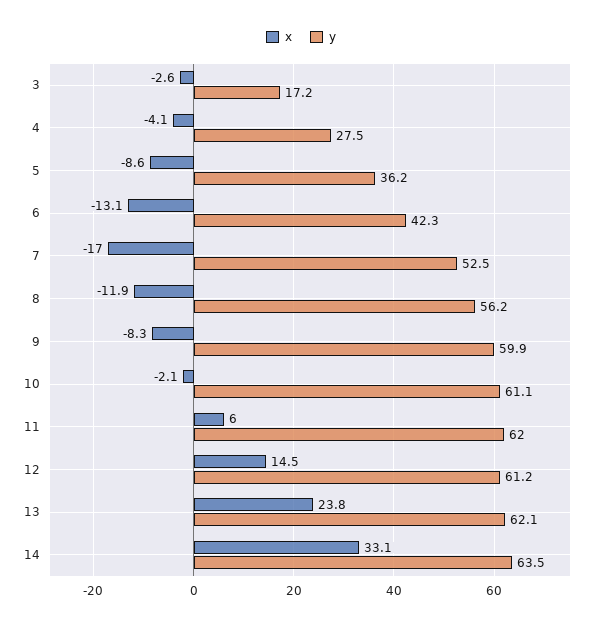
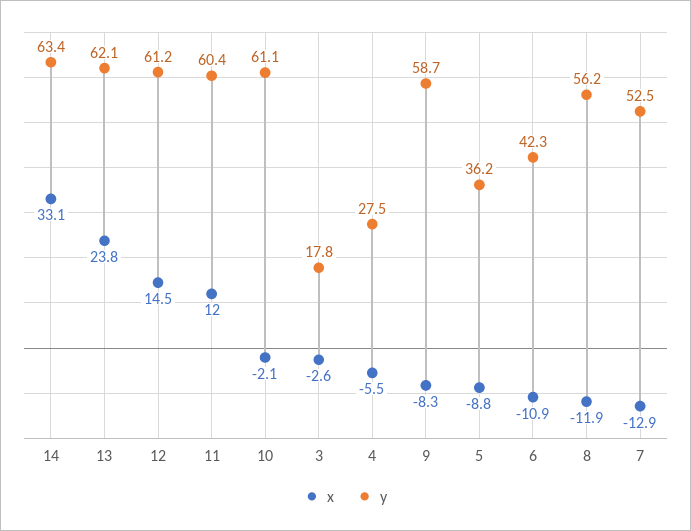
  {
    "x": {
      "3": -2.6,
-     "4": -4.1,
+     "4": -5.5,
-     "5": -8.6,
+     "5": -8.8,
-     "6": -13.1,
+     "6": -10.9,
-     "7": -17,
+     "7": -12.9,
      "8": -11.9,
      "9": -8.3,
      "10": -2.1,
-     "11": 6,
+     "11": 12,
      "12": 14.5,
      "13": 23.8,
      "14": 33.1
    },
    "y": {
-     "3": 17.2,
+     "3": 17.8,
      "4": 27.5,
      "5": 36.2,
      "6": 42.3,
      "7": 52.5,
      "8": 56.2,
-     "9": 59.9,
+     "9": 58.7,
      "10": 61.1,
-     "11": 62,
+     "11": 60.4,
      "12": 61.2,
      "13": 62.1,
-     "14": 63.5
+     "14": 63.4
    }
  }

